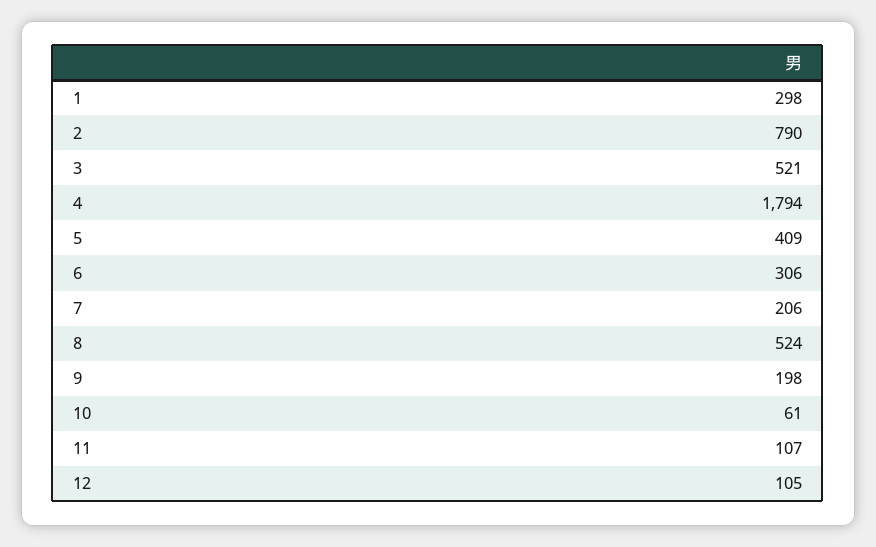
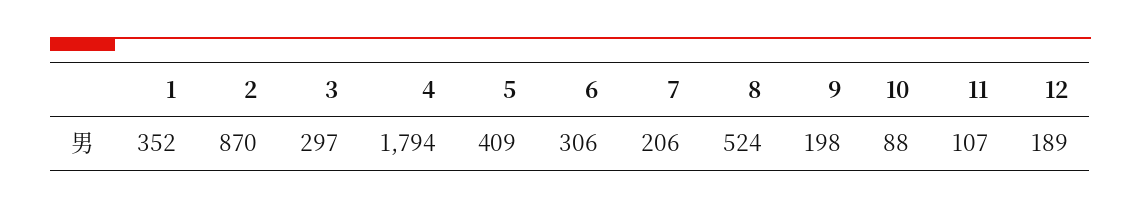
  {
-   "1": 298,
+   "1": 352,
-   "2": 790,
+   "2": 870,
-   "3": 521,
+   "3": 297,
    "4": 1794,
    "5": 409,
    "6": 306,
    "7": 206,
    "8": 524,
    "9": 198,
-   "10": 61,
+   "10": 88,
    "11": 107,
-   "12": 105
+   "12": 189
  }

